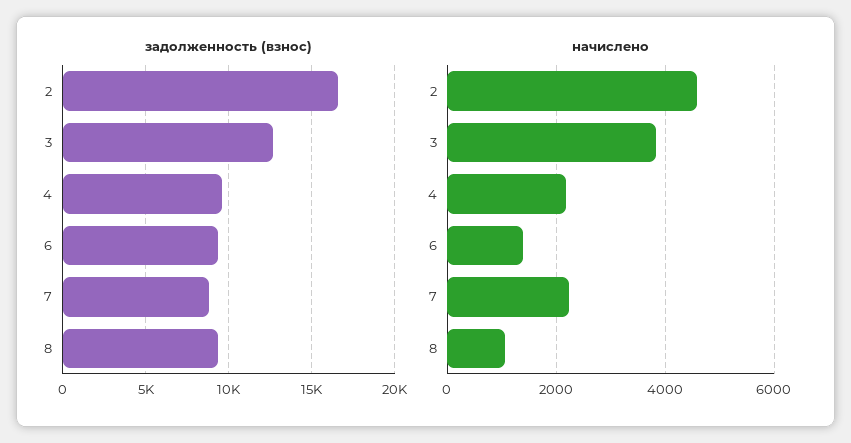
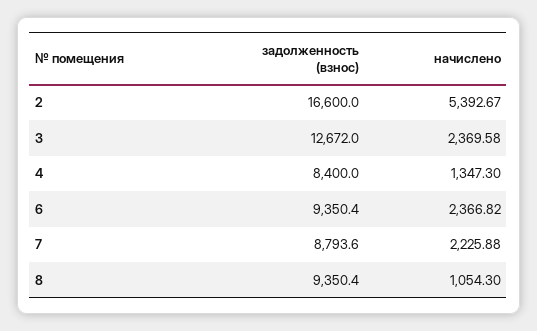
  {
    "задолженность (взнос)": {
      "2": 16600,
      "3": 12672,
-     "4": 9500,
+     "4": 8400,
      "6": 9350.4,
      "7": 8793.6,
      "8": 9350.4
    },
    "начислено": {
-     "2": 4600,
+     "2": 5392.67,
-     "3": 3800,
+     "3": 2369.58,
-     "4": 2200,
+     "4": 1347.3,
-     "6": 1400,
+     "6": 2366.82,
      "7": 2225.88,
      "8": 1054.3
    }
  }

